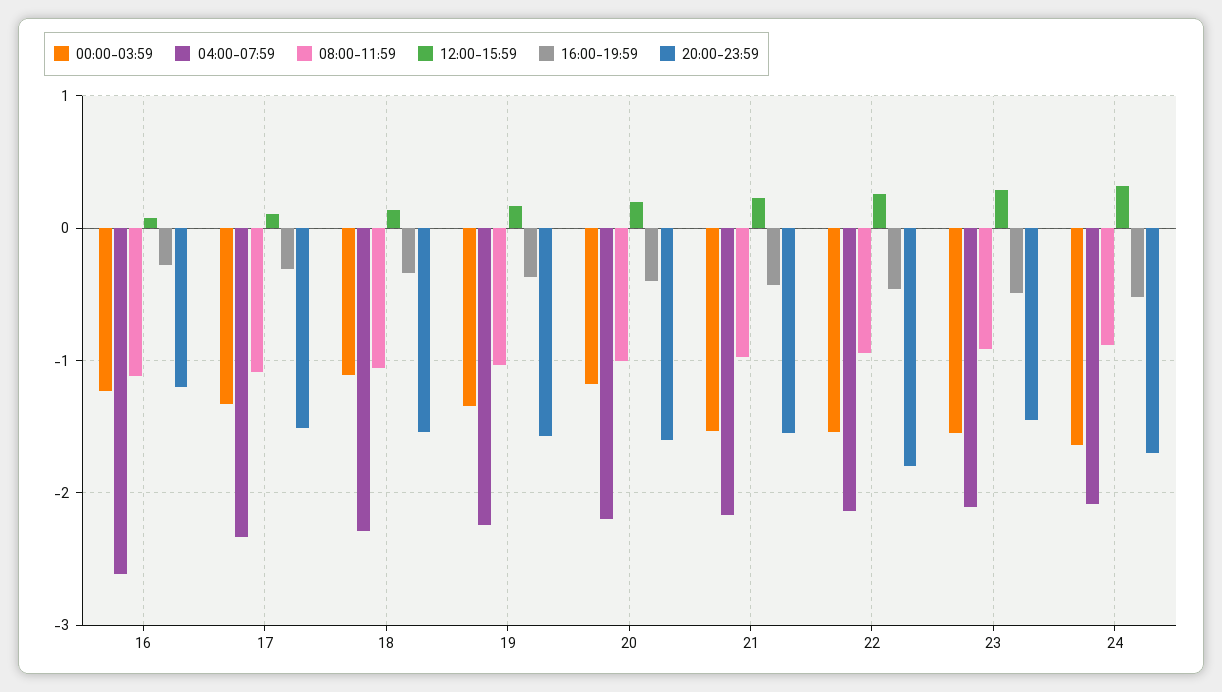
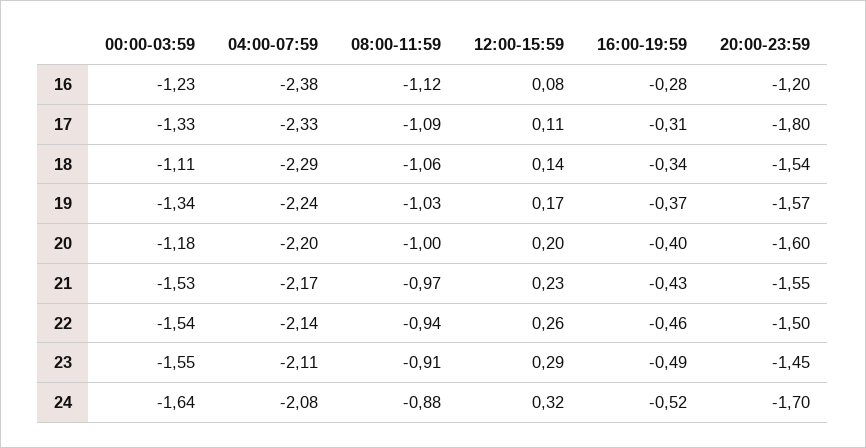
  {
    "00:00-03:59": {
      "16": -1.23,
      "17": -1.33,
      "18": -1.11,
      "19": -1.34,
      "20": -1.18,
      "21": -1.53,
      "22": -1.54,
      "23": -1.55,
      "24": -1.64
    },
    "04:00-07:59": {
-     "16": -2.6,
+     "16": -2.38,
      "17": -2.33,
      "18": -2.29,
      "19": -2.24,
      "20": -2.2,
      "21": -2.17,
      "22": -2.14,
      "23": -2.11,
      "24": -2.08
    },
    "08:00-11:59": {
      "16": -1.12,
      "17": -1.09,
      "18": -1.06,
      "19": -1.03,
      "20": -1,
      "21": -0.97,
      "22": -0.94,
      "23": -0.91,
      "24": -0.88
    },
    "12:00-15:59": {
      "16": 0.08,
      "17": 0.11,
      "18": 0.14,
      "19": 0.17,
      "20": 0.2,
      "21": 0.23,
      "22": 0.26,
      "23": 0.29,
      "24": 0.32
    },
    "16:00-19:59": {
      "16": -0.28,
      "17": -0.31,
      "18": -0.34,
      "19": -0.37,
      "20": -0.4,
      "21": -0.43,
      "22": -0.46,
      "23": -0.49,
      "24": -0.52
    },
    "20:00-23:59": {
      "16": -1.2,
-     "17": -1.5,
+     "17": -1.8,
      "18": -1.54,
      "19": -1.57,
      "20": -1.6,
      "21": -1.55,
-     "22": -1.8,
+     "22": -1.5,
      "23": -1.45,
      "24": -1.7
    }
  }

